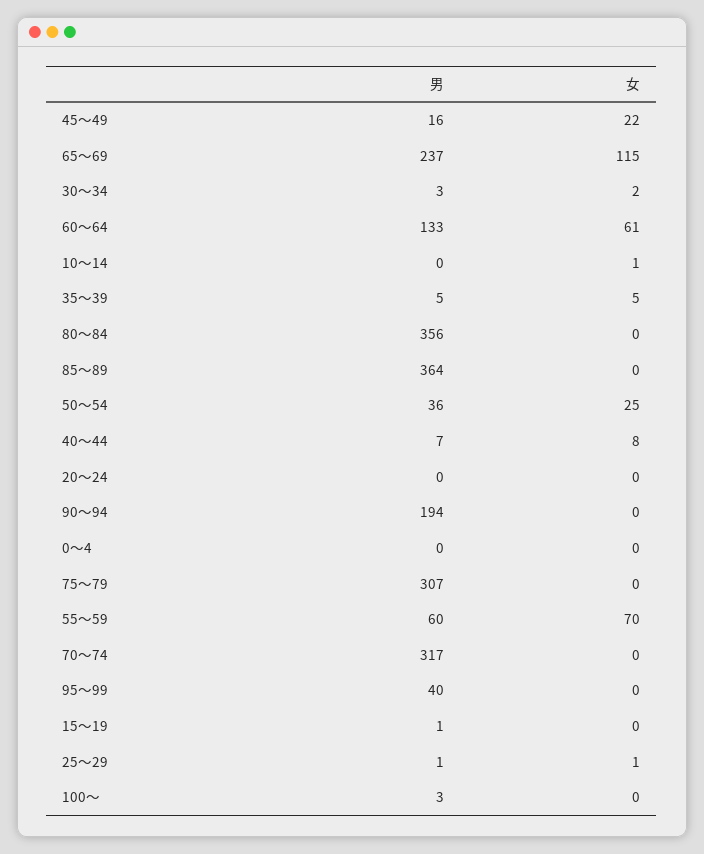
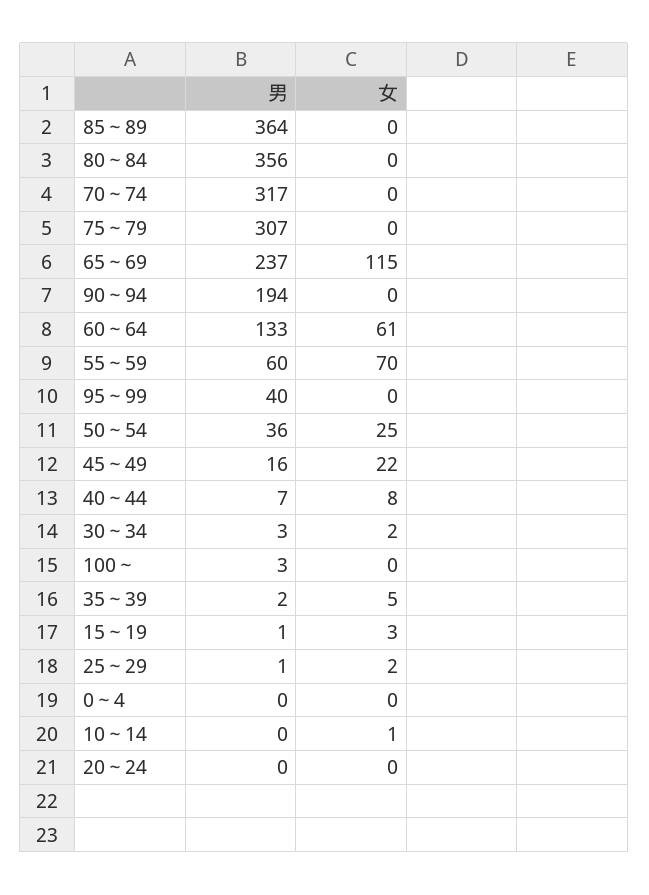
  {
    "男": {
      "45～49": 16,
      "65～69": 237,
      "30～34": 3,
      "60～64": 133,
      "10～14": 0,
-     "35～39": 5,
+     "35～39": 2,
      "80～84": 356,
      "85～89": 364,
      "50～54": 36,
      "40～44": 7,
      "20～24": 0,
      "90～94": 194,
      "0～4": 0,
      "75～79": 307,
      "55～59": 60,
      "70～74": 317,
      "95～99": 40,
      "15～19": 1,
      "25～29": 1,
      "100～": 3
    },
    "女": {
      "45～49": 22,
      "65～69": 115,
      "30～34": 2,
      "60～64": 61,
      "10～14": 1,
      "35～39": 5,
      "80～84": 0,
      "85～89": 0,
      "50～54": 25,
      "40～44": 8,
      "20～24": 0,
      "90～94": 0,
      "0～4": 0,
      "75～79": 0,
      "55～59": 70,
      "70～74": 0,
      "95～99": 0,
-     "15～19": 0,
+     "15～19": 3,
-     "25～29": 1,
+     "25～29": 2,
      "100～": 0
    }
  }

